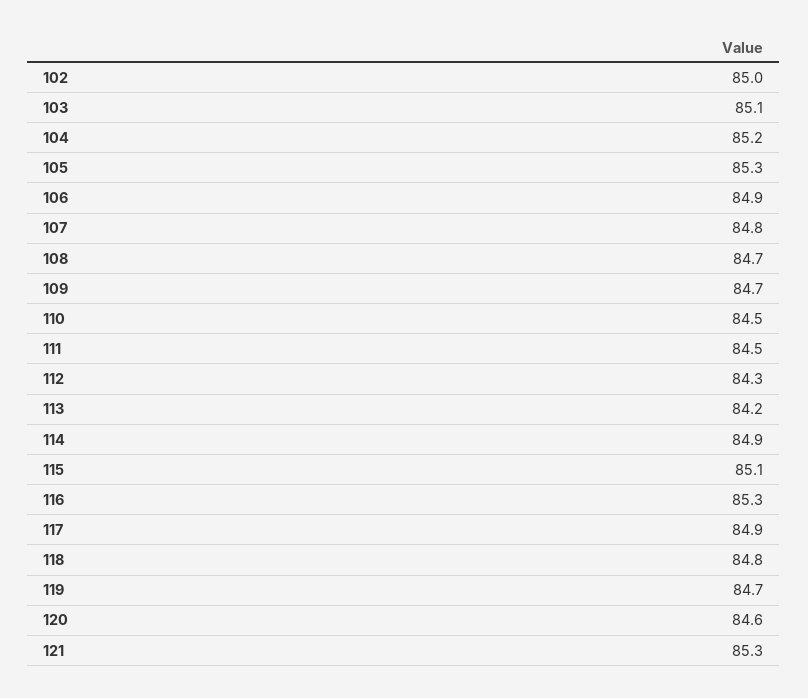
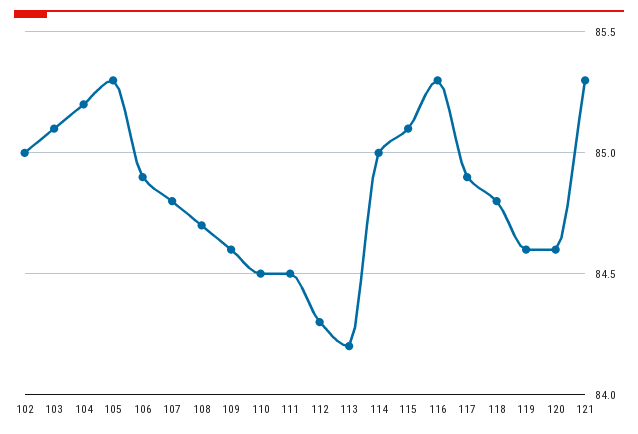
  {
    "102": 85,
    "103": 85.1,
    "104": 85.2,
    "105": 85.3,
    "106": 84.9,
    "107": 84.8,
    "108": 84.7,
-   "109": 84.7,
+   "109": 84.6,
    "110": 84.5,
    "111": 84.5,
    "112": 84.3,
    "113": 84.2,
-   "114": 84.9,
+   "114": 85,
    "115": 85.1,
    "116": 85.3,
    "117": 84.9,
    "118": 84.8,
-   "119": 84.7,
+   "119": 84.6,
    "120": 84.6,
    "121": 85.3
  }

